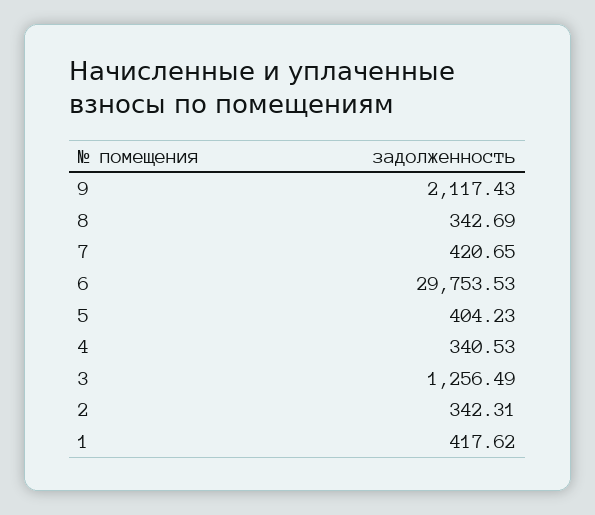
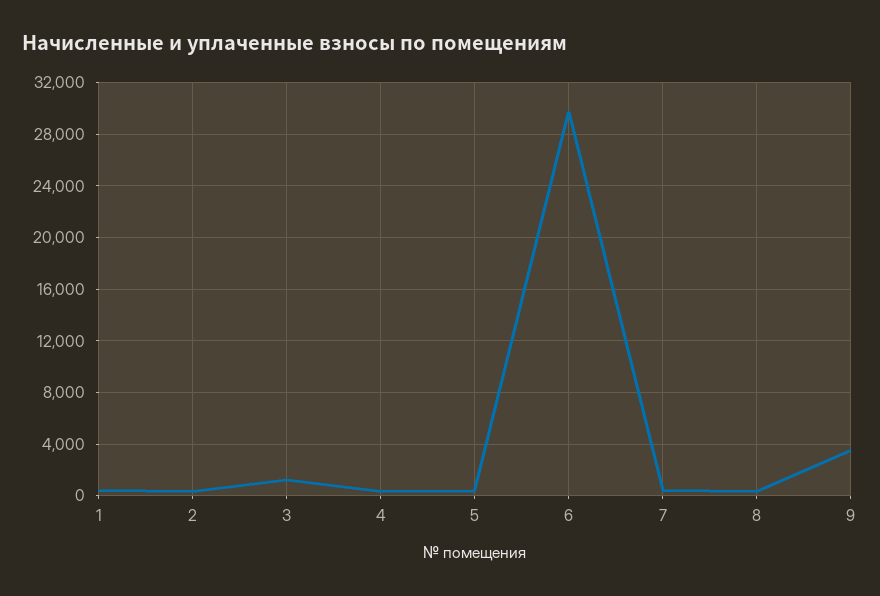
  {
-   "9": 2117.43,
+   "9": 3500,
    "8": 342.69,
    "7": 420.65,
    "6": 29753.53,
    "5": 404.23,
    "4": 340.53,
    "3": 1256.49,
    "2": 342.31,
    "1": 417.62
  }

